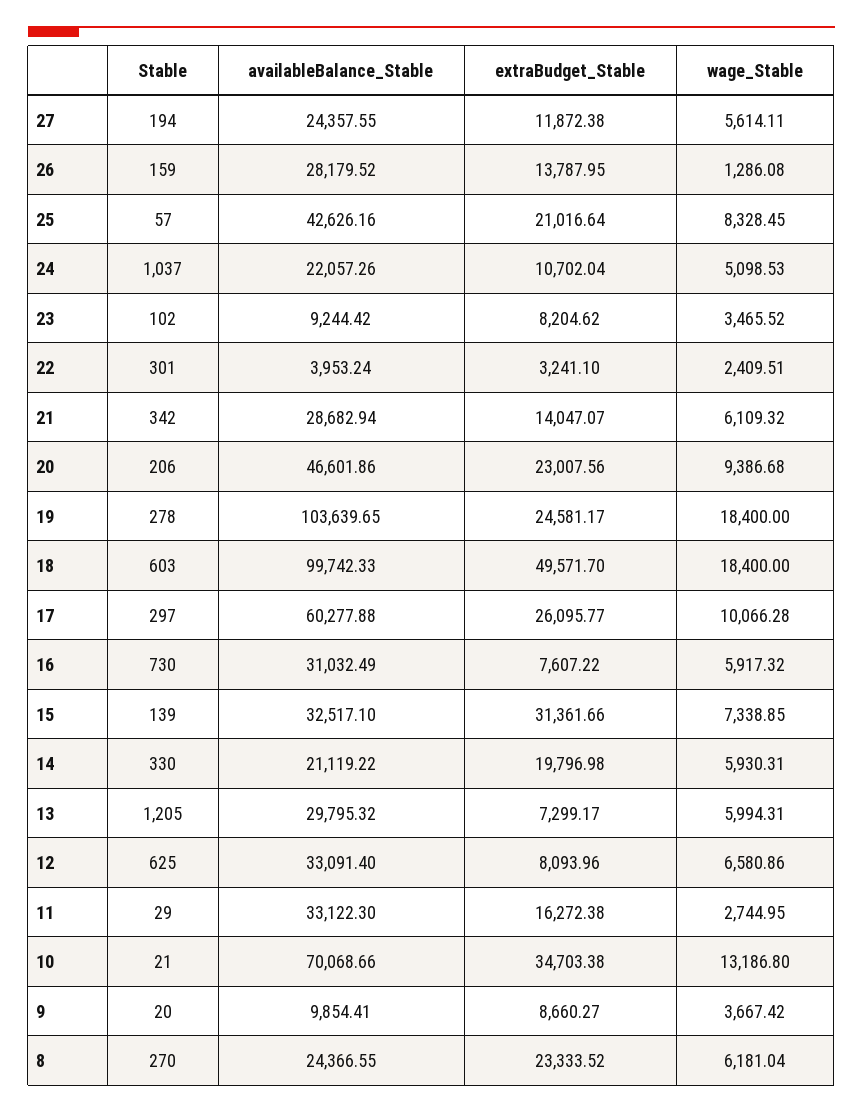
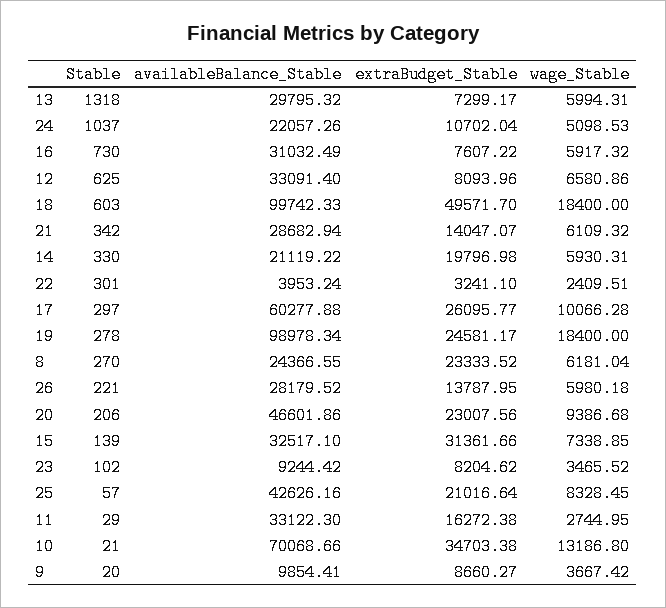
  {
    "Stable": {
-     "27": 194,
-     "26": 159,
+     "26": 221,
      "25": 57,
      "24": 1037,
      "23": 102,
      "22": 301,
      "21": 342,
      "20": 206,
      "19": 278,
      "18": 603,
      "17": 297,
      "16": 730,
      "15": 139,
      "14": 330,
-     "13": 1205,
+     "13": 1318,
      "12": 625,
      "11": 29,
      "10": 21,
      "9": 20,
      "8": 270
    },
    "availableBalance_Stable": {
-     "27": 24357.55,
      "26": 28179.52,
      "25": 42626.16,
      "24": 22057.26,
      "23": 9244.42,
      "22": 3953.24,
      "21": 28682.94,
      "20": 46601.86,
-     "19": 103639.65,
+     "19": 98978.34,
      "18": 99742.33,
      "17": 60277.88,
      "16": 31032.49,
      "15": 32517.1,
      "14": 21119.22,
      "13": 29795.32,
      "12": 33091.4,
      "11": 33122.3,
      "10": 70068.66,
      "9": 9854.41,
      "8": 24366.55
    },
    "extraBudget_Stable": {
-     "27": 11872.38,
      "26": 13787.95,
      "25": 21016.64,
      "24": 10702.04,
      "23": 8204.62,
      "22": 3241.1,
      "21": 14047.07,
      "20": 23007.56,
      "19": 24581.17,
      "18": 49571.7,
      "17": 26095.77,
      "16": 7607.22,
      "15": 31361.66,
      "14": 19796.98,
      "13": 7299.17,
      "12": 8093.96,
      "11": 16272.38,
      "10": 34703.38,
      "9": 8660.27,
      "8": 23333.52
    },
    "wage_Stable": {
-     "27": 5614.11,
-     "26": 1286.08,
+     "26": 5980.18,
      "25": 8328.45,
      "24": 5098.53,
      "23": 3465.52,
      "22": 2409.51,
      "21": 6109.32,
      "20": 9386.68,
      "19": 18400,
      "18": 18400,
      "17": 10066.28,
      "16": 5917.32,
      "15": 7338.85,
      "14": 5930.31,
      "13": 5994.31,
      "12": 6580.86,
      "11": 2744.95,
      "10": 13186.8,
      "9": 3667.42,
      "8": 6181.04
    }
  }

